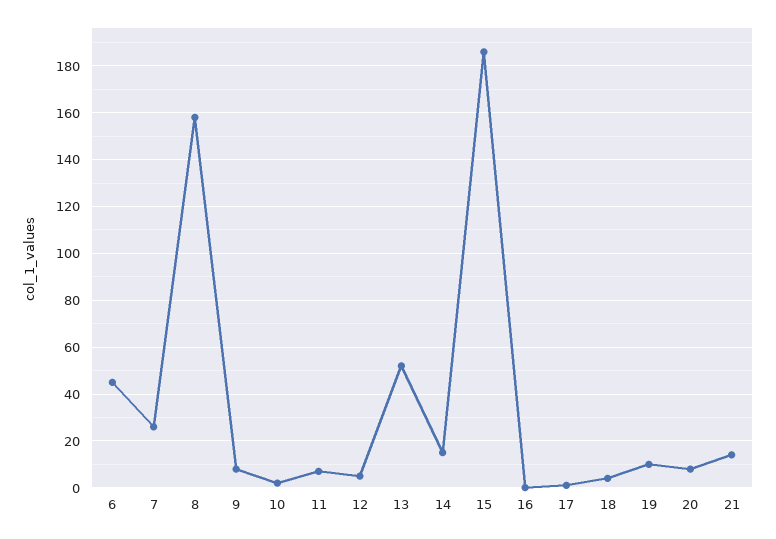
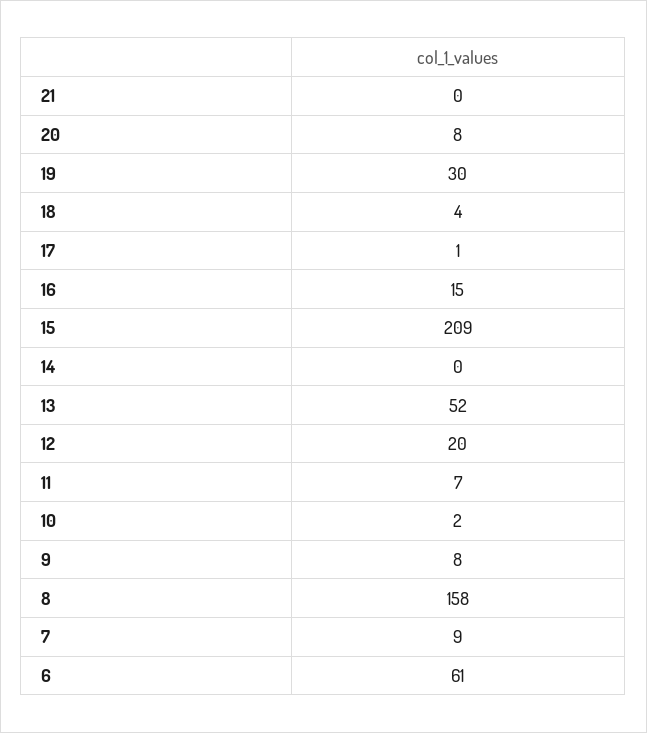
  {
-   "6": 45,
+   "6": 61,
-   "7": 25,
+   "7": 9,
    "8": 158,
    "9": 8,
    "10": 2,
    "11": 7,
-   "12": 5,
+   "12": 20,
    "13": 52,
-   "14": 15,
+   "14": 0,
-   "15": 185,
+   "15": 209,
-   "16": 0,
+   "16": 15,
    "17": 1,
    "18": 4,
-   "19": 10,
+   "19": 30,
    "20": 8,
-   "21": 15
+   "21": 0
  }

